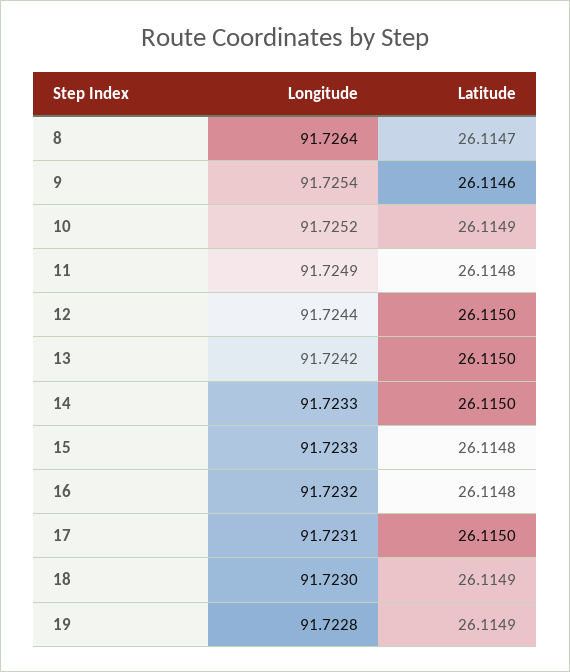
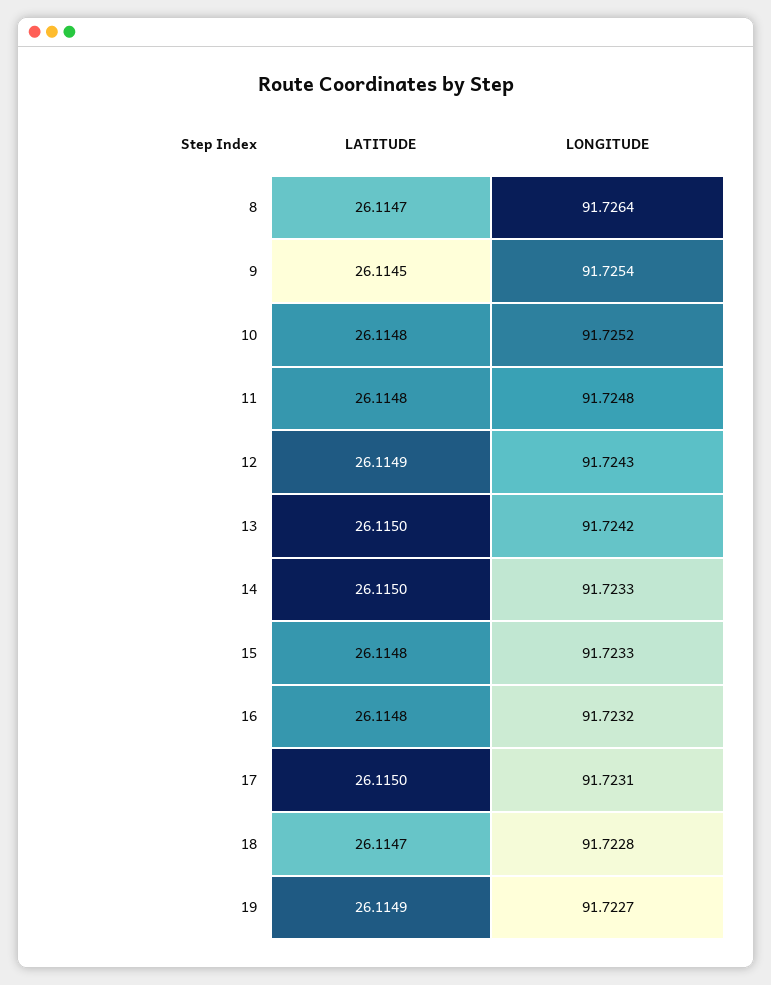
  {
    "Longitude": {
      "8": 91.7264,
      "9": 91.7254,
      "10": 91.7252,
-     "11": 91.7249,
+     "11": 91.7248,
-     "12": 91.7244,
+     "12": 91.7243,
      "13": 91.7242,
      "14": 91.7233,
      "15": 91.7233,
      "16": 91.7232,
      "17": 91.7231,
-     "18": 91.723,
+     "18": 91.7228,
-     "19": 91.7228
+     "19": 91.7227
    },
    "Latitude": {
      "8": 26.1147,
-     "9": 26.1146,
+     "9": 26.1145,
-     "10": 26.1149,
+     "10": 26.1148,
      "11": 26.1148,
-     "12": 26.115,
+     "12": 26.1149,
      "13": 26.115,
      "14": 26.115,
      "15": 26.1148,
      "16": 26.1148,
      "17": 26.115,
-     "18": 26.1149,
+     "18": 26.1147,
      "19": 26.1149
    }
  }

